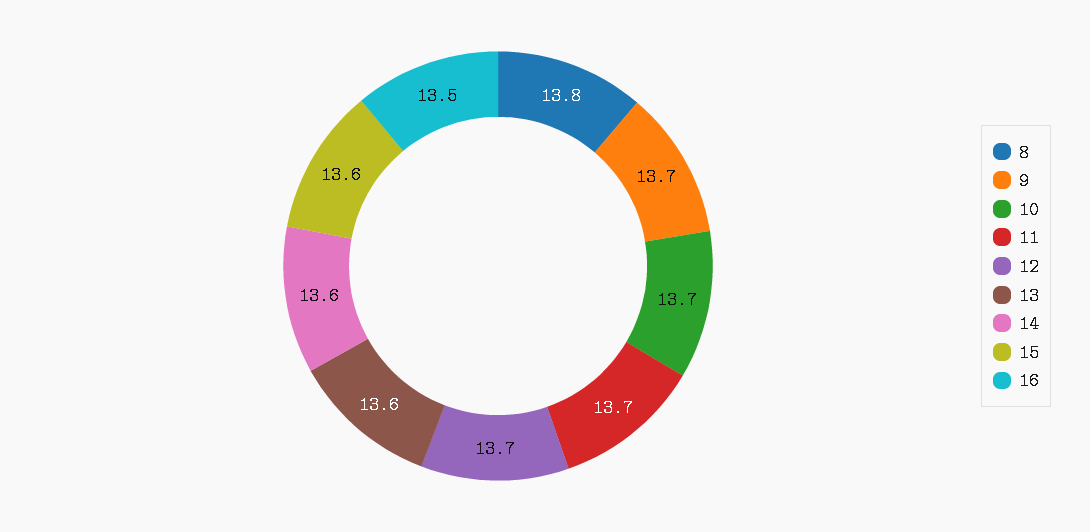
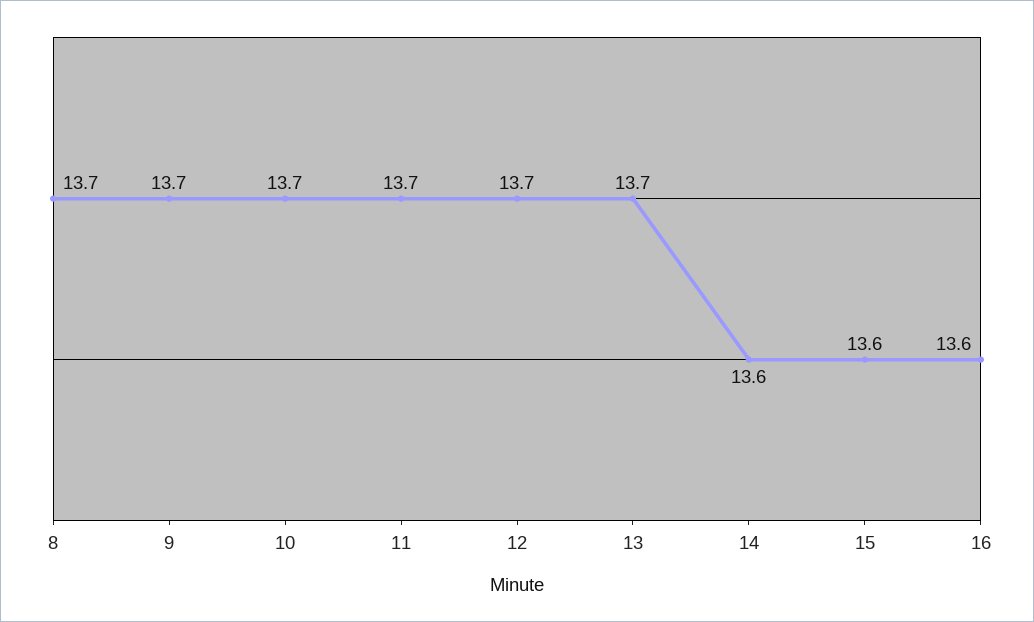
  {
-   "8": 13.8,
+   "8": 13.7,
    "9": 13.7,
    "10": 13.7,
    "11": 13.7,
    "12": 13.7,
-   "13": 13.6,
+   "13": 13.7,
    "14": 13.6,
    "15": 13.6,
-   "16": 13.5
+   "16": 13.6
  }

